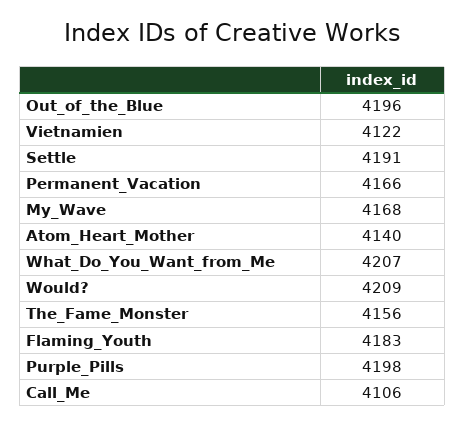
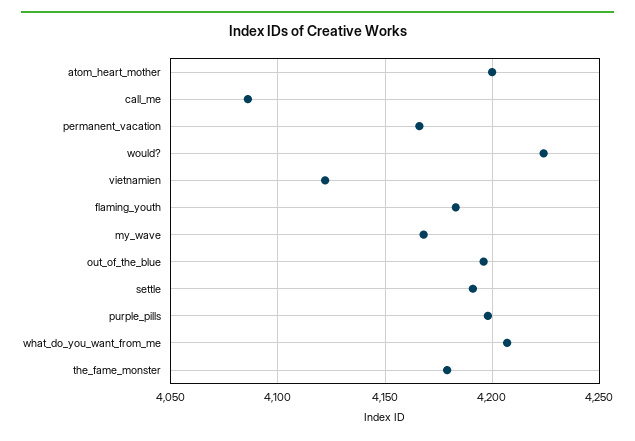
  {
    "Out_of_the_Blue": 4196,
    "Vietnamien": 4122,
    "Settle": 4191,
    "Permanent_Vacation": 4166,
    "My_Wave": 4168,
-   "Atom_Heart_Mother": 4140,
+   "Atom_Heart_Mother": 4200,
    "What_Do_You_Want_from_Me": 4207,
-   "Would?": 4209,
+   "Would?": 4225,
-   "The_Fame_Monster": 4156,
+   "The_Fame_Monster": 4180,
    "Flaming_Youth": 4183,
    "Purple_Pills": 4198,
-   "Call_Me": 4106
+   "Call_Me": 4085
  }

